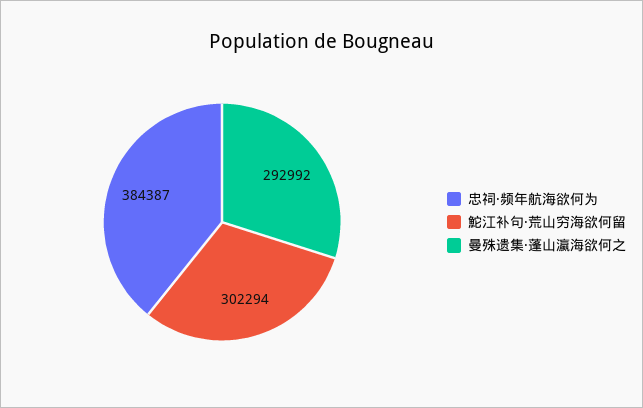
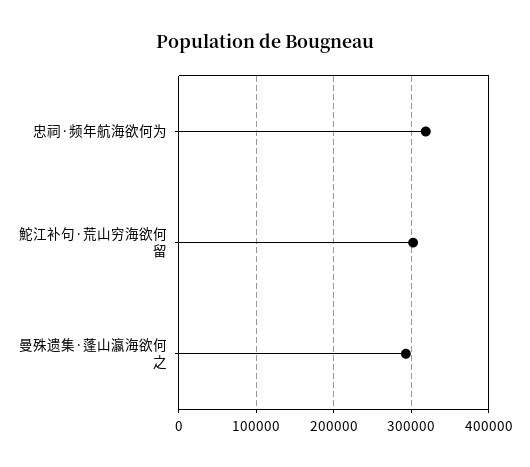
  {
-   "忠祠·频年航海欲何为": 384387,
+   "忠祠·频年航海欲何为": 320000,
    "鮀江补句·荒山穷海欲何留": 302294,
    "曼殊遗集·蓬山瀛海欲何之": 292992
  }

